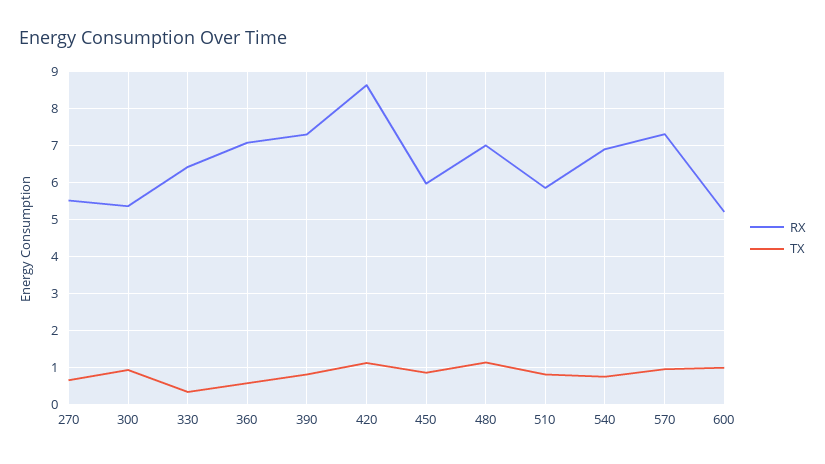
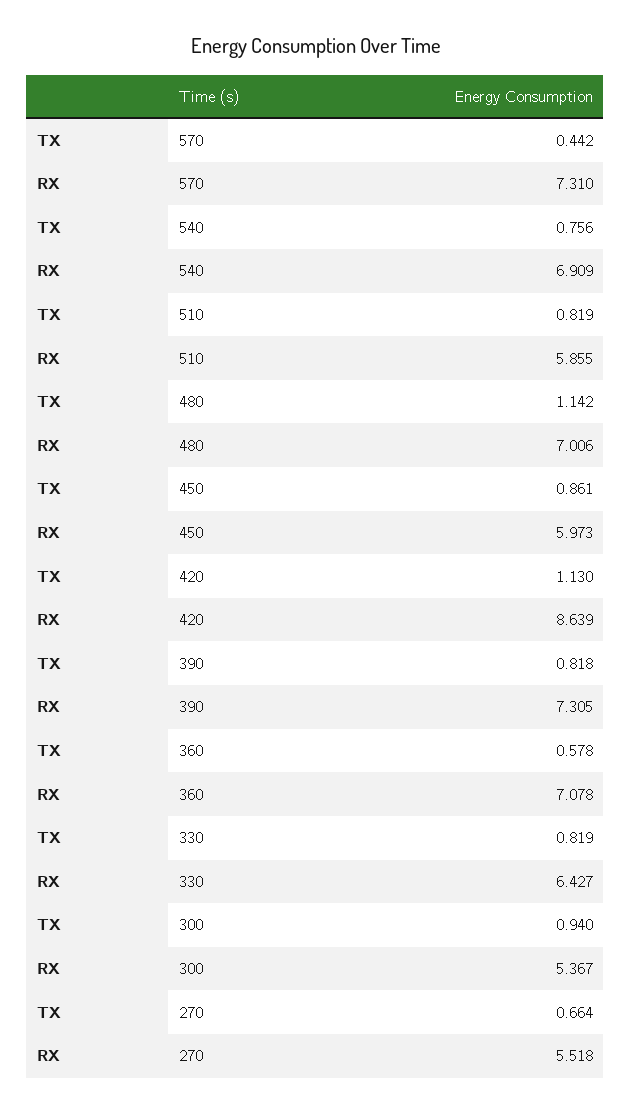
  {
    "RX": {
      "270": 5.518,
      "300": 5.367,
      "330": 6.427,
      "360": 7.078,
      "390": 7.305,
      "420": 8.639,
      "450": 5.973,
      "480": 7.006,
      "510": 5.855,
      "540": 6.909,
-     "570": 7.31,
+     "570": 7.31
-     "600": 5.2
    },
    "TX": {
      "270": 0.664,
      "300": 0.94,
-     "330": 0.4,
+     "330": 0.819,
      "360": 0.578,
      "390": 0.818,
      "420": 1.13,
      "450": 0.861,
      "480": 1.142,
      "510": 0.819,
      "540": 0.756,
-     "570": 1,
+     "570": 0.442
-     "600": 1
    }
  }

